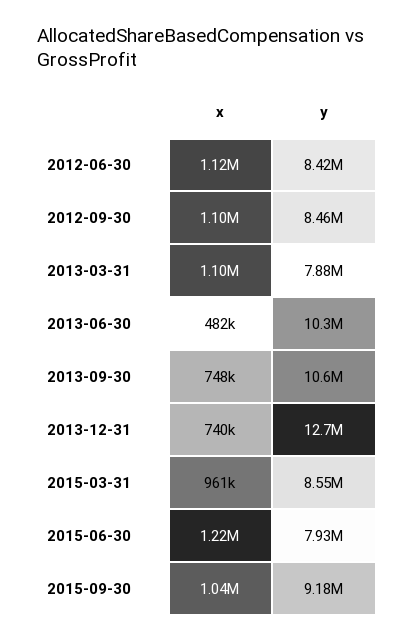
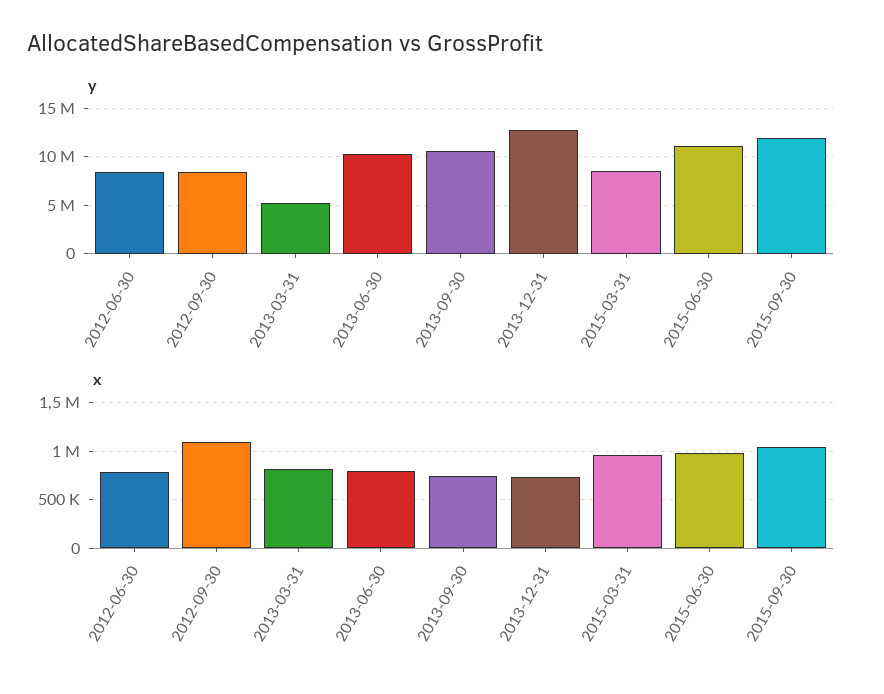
  {
    "x": {
-     "2012-06-30": 1120000,
+     "2012-06-30": 800000,
      "2012-09-30": 1100000,
-     "2013-03-31": 1100000,
+     "2013-03-31": 800000,
-     "2013-06-30": 482000,
+     "2013-06-30": 800000,
      "2013-09-30": 748000,
      "2013-12-31": 740000,
      "2015-03-31": 961000,
-     "2015-06-30": 1220000,
+     "2015-06-30": 1000000,
      "2015-09-30": 1040000
    },
    "y": {
      "2012-06-30": 8420000,
      "2012-09-30": 8460000,
-     "2013-03-31": 7880000,
+     "2013-03-31": 5000000,
      "2013-06-30": 10300000,
      "2013-09-30": 10600000,
      "2013-12-31": 12700000,
      "2015-03-31": 8550000,
-     "2015-06-30": 7930000,
+     "2015-06-30": 11000000,
-     "2015-09-30": 9180000
+     "2015-09-30": 12000000
    }
  }

